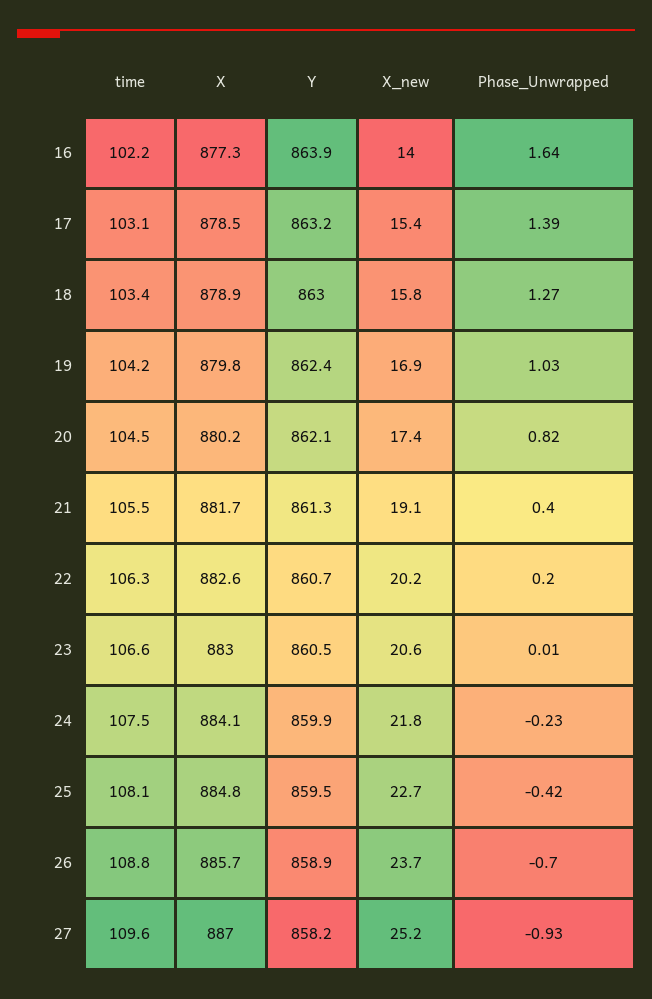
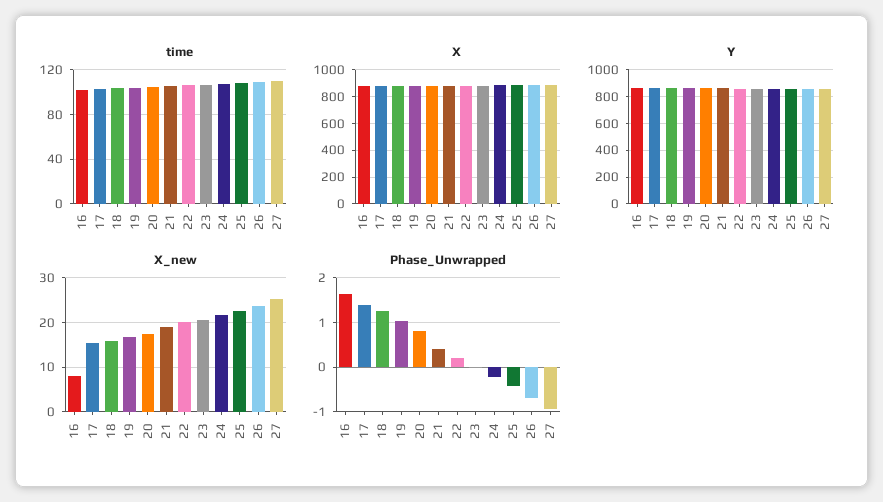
  {
    "time": {
      "16": 102.2,
      "17": 103.1,
      "18": 103.4,
      "19": 104.2,
      "20": 104.5,
      "21": 105.5,
      "22": 106.3,
      "23": 106.6,
      "24": 107.5,
      "25": 108.1,
      "26": 108.8,
      "27": 109.6
    },
    "X": {
      "16": 877.3,
      "17": 878.5,
      "18": 878.9,
      "19": 879.8,
      "20": 880.2,
      "21": 881.7,
      "22": 882.6,
      "23": 883,
      "24": 884.1,
      "25": 884.8,
      "26": 885.7,
      "27": 887
    },
    "Y": {
      "16": 863.9,
      "17": 863.2,
      "18": 863,
      "19": 862.4,
      "20": 862.1,
      "21": 861.3,
      "22": 860.7,
      "23": 860.5,
      "24": 859.9,
      "25": 859.5,
      "26": 858.9,
      "27": 858.2
    },
    "X_new": {
-     "16": 14,
+     "16": 8,
      "17": 15.4,
      "18": 15.8,
      "19": 16.9,
      "20": 17.4,
      "21": 19.1,
      "22": 20.2,
      "23": 20.6,
      "24": 21.8,
      "25": 22.7,
      "26": 23.7,
      "27": 25.2
    },
    "Phase_Unwrapped": {
      "16": 1.64,
      "17": 1.39,
      "18": 1.27,
      "19": 1.03,
      "20": 0.82,
      "21": 0.4,
      "22": 0.2,
      "23": 0.01,
      "24": -0.23,
      "25": -0.42,
      "26": -0.7,
      "27": -0.93
    }
  }

